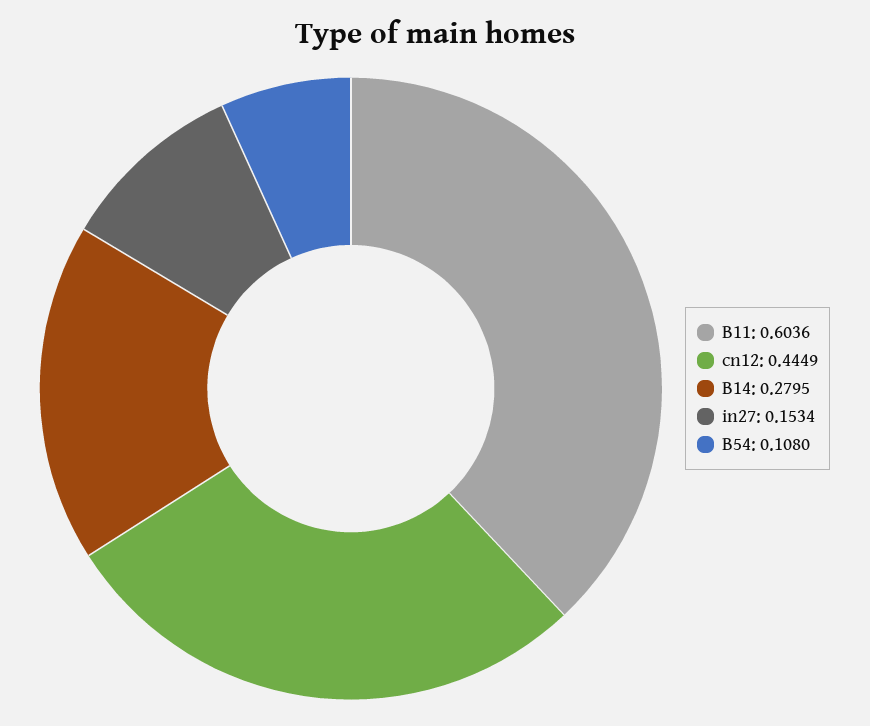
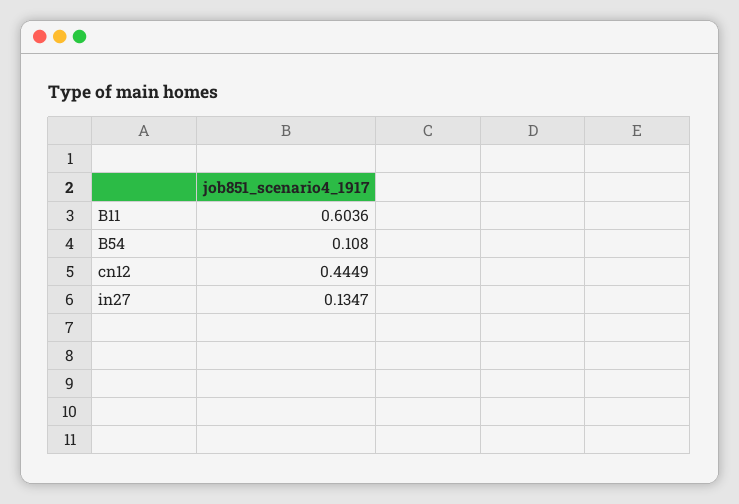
  {
    "B11": 0.6036,
    "cn12": 0.4449,
-   "B14": 0.2795,
-   "in27": 0.1534,
+   "in27": 0.1347,
    "B54": 0.108
  }

